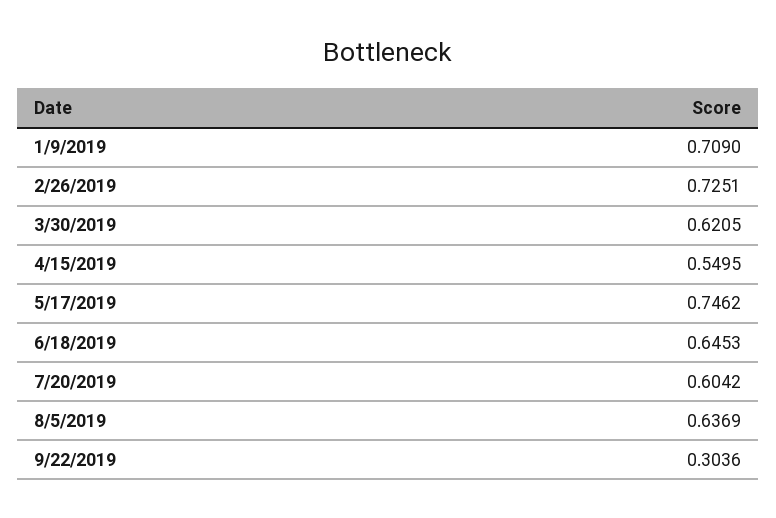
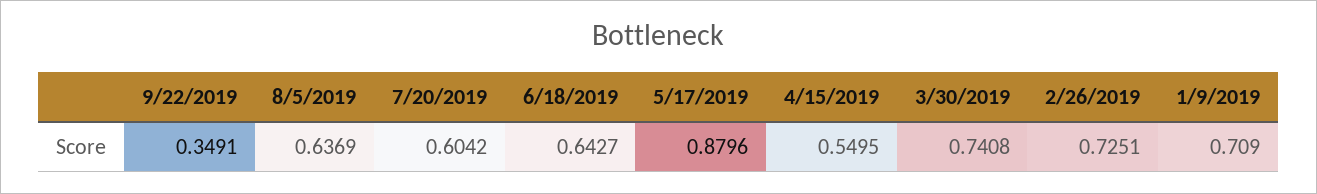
  {
    "1/9/2019": 0.709,
    "2/26/2019": 0.7251,
-   "3/30/2019": 0.6205,
+   "3/30/2019": 0.7408,
    "4/15/2019": 0.5495,
-   "5/17/2019": 0.7462,
+   "5/17/2019": 0.8796,
-   "6/18/2019": 0.6453,
+   "6/18/2019": 0.6427,
    "7/20/2019": 0.6042,
    "8/5/2019": 0.6369,
-   "9/22/2019": 0.3036
+   "9/22/2019": 0.3491
  }

